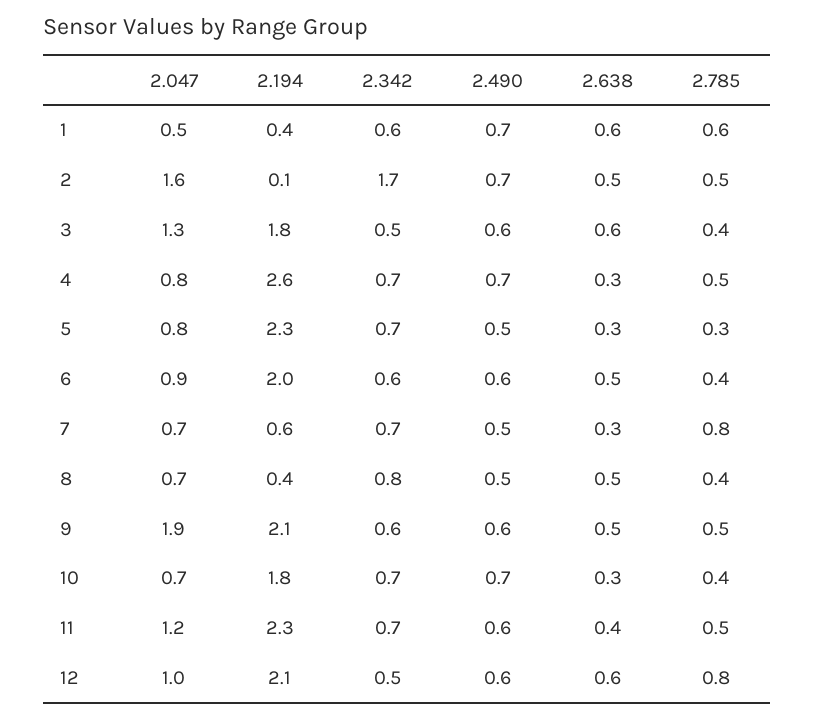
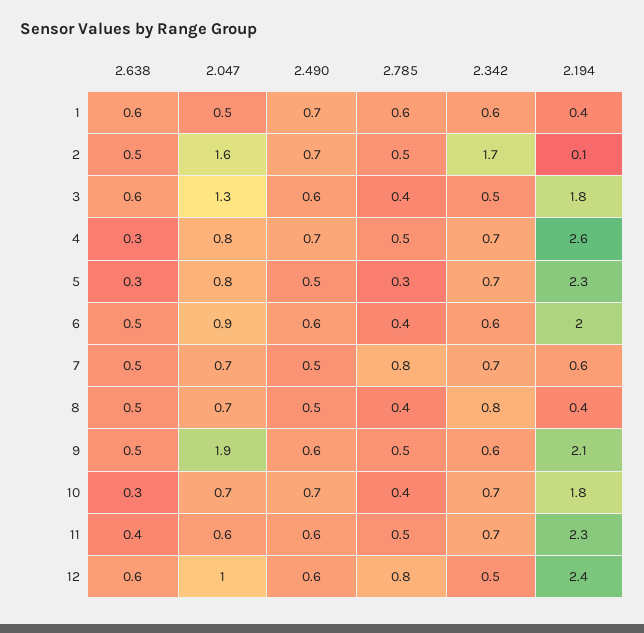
  {
    "2.047": {
      "1": 0.5,
      "2": 1.6,
      "3": 1.3,
      "4": 0.8,
      "5": 0.8,
      "6": 0.9,
      "7": 0.7,
      "8": 0.7,
      "9": 1.9,
      "10": 0.7,
-     "11": 1.2,
+     "11": 0.6,
      "12": 1
    },
    "2.194": {
      "1": 0.4,
      "2": 0.1,
      "3": 1.8,
      "4": 2.6,
      "5": 2.3,
      "6": 2,
      "7": 0.6,
      "8": 0.4,
      "9": 2.1,
      "10": 1.8,
      "11": 2.3,
-     "12": 2.1
+     "12": 2.4
    },
    "2.342": {
      "1": 0.6,
      "2": 1.7,
      "3": 0.5,
      "4": 0.7,
      "5": 0.7,
      "6": 0.6,
      "7": 0.7,
      "8": 0.8,
      "9": 0.6,
      "10": 0.7,
      "11": 0.7,
      "12": 0.5
    },
    "2.490": {
      "1": 0.7,
      "2": 0.7,
      "3": 0.6,
      "4": 0.7,
      "5": 0.5,
      "6": 0.6,
      "7": 0.5,
      "8": 0.5,
      "9": 0.6,
      "10": 0.7,
      "11": 0.6,
      "12": 0.6
    },
    "2.638": {
      "1": 0.6,
      "2": 0.5,
      "3": 0.6,
      "4": 0.3,
      "5": 0.3,
      "6": 0.5,
-     "7": 0.3,
+     "7": 0.5,
      "8": 0.5,
      "9": 0.5,
      "10": 0.3,
      "11": 0.4,
      "12": 0.6
    },
    "2.785": {
      "1": 0.6,
      "2": 0.5,
      "3": 0.4,
      "4": 0.5,
      "5": 0.3,
      "6": 0.4,
      "7": 0.8,
      "8": 0.4,
      "9": 0.5,
      "10": 0.4,
      "11": 0.5,
      "12": 0.8
    }
  }

